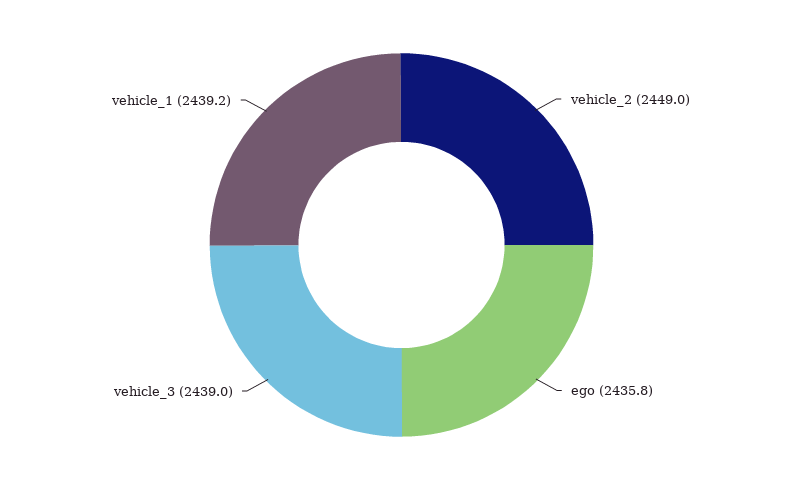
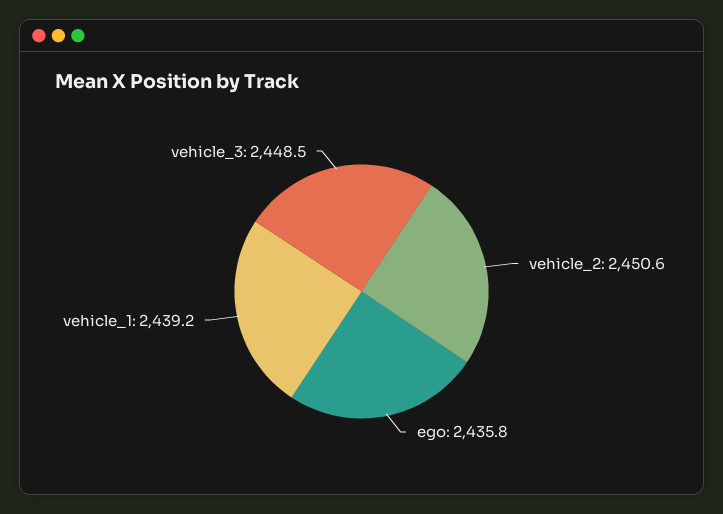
  {
-   "vehicle_2": 2449,
+   "vehicle_2": 2450.6,
    "ego": 2435.8,
-   "vehicle_3": 2439,
+   "vehicle_3": 2448.5,
    "vehicle_1": 2439.2
  }

